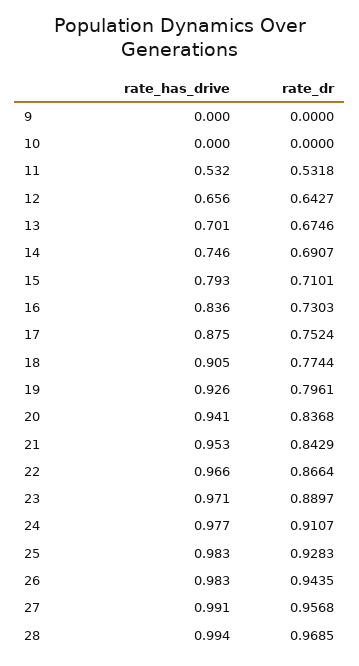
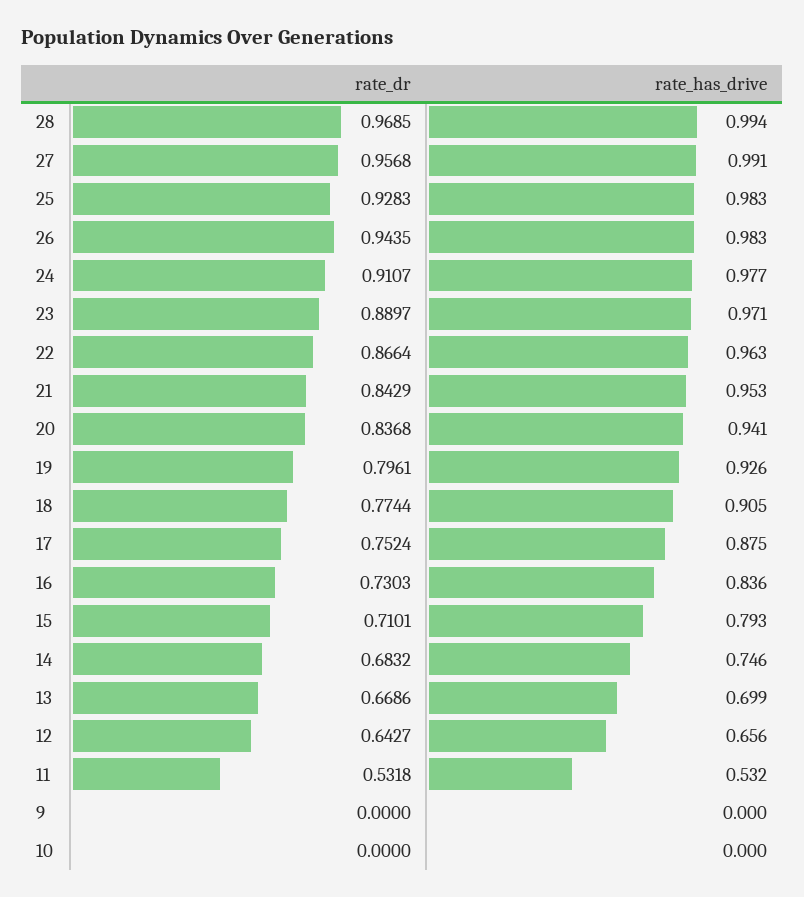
  {
    "rate_has_drive": {
      "9": 0,
      "10": 0,
      "11": 0.532,
      "12": 0.656,
-     "13": 0.701,
+     "13": 0.699,
      "14": 0.746,
      "15": 0.793,
      "16": 0.836,
      "17": 0.875,
      "18": 0.905,
      "19": 0.926,
      "20": 0.941,
      "21": 0.953,
-     "22": 0.966,
+     "22": 0.963,
      "23": 0.971,
      "24": 0.977,
      "25": 0.983,
      "26": 0.983,
      "27": 0.991,
      "28": 0.994
    },
    "rate_dr": {
      "9": 0,
      "10": 0,
      "11": 0.5318,
      "12": 0.6427,
-     "13": 0.6746,
+     "13": 0.6686,
-     "14": 0.6907,
+     "14": 0.6832,
      "15": 0.7101,
      "16": 0.7303,
      "17": 0.7524,
      "18": 0.7744,
      "19": 0.7961,
      "20": 0.8368,
      "21": 0.8429,
      "22": 0.8664,
      "23": 0.8897,
      "24": 0.9107,
      "25": 0.9283,
      "26": 0.9435,
      "27": 0.9568,
      "28": 0.9685
    }
  }

